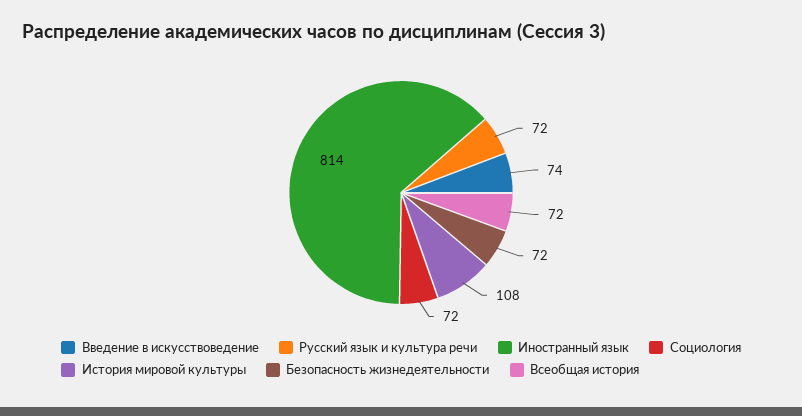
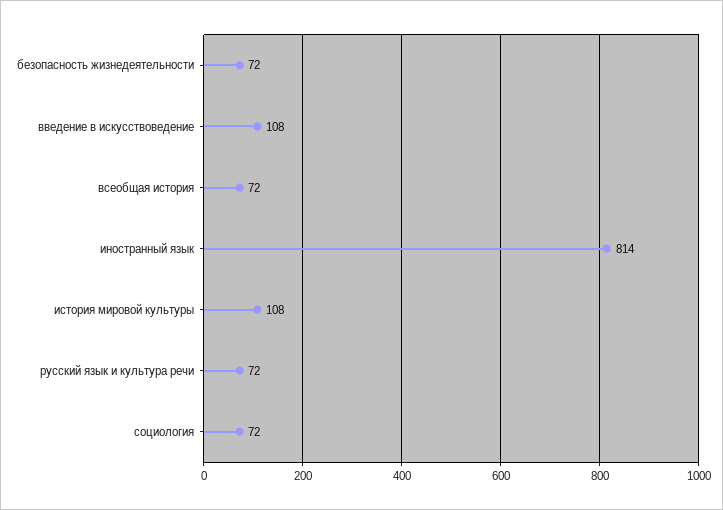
  {
-   "Введение в искусствоведение": 74,
+   "Введение в искусствоведение": 108,
    "Русский язык и культура речи": 72,
    "Иностранный язык": 814,
    "Социология": 72,
    "История мировой культуры": 108,
    "Безопасность жизнедеятельности": 72,
    "Всеобщая история": 72
  }

